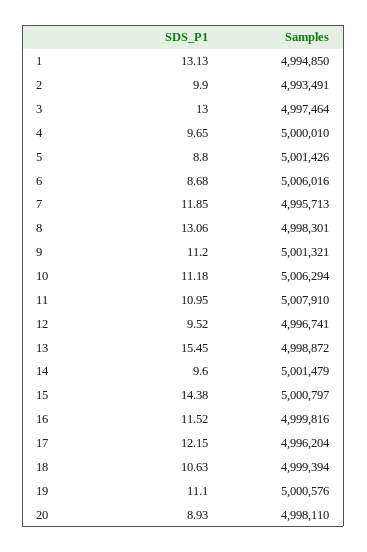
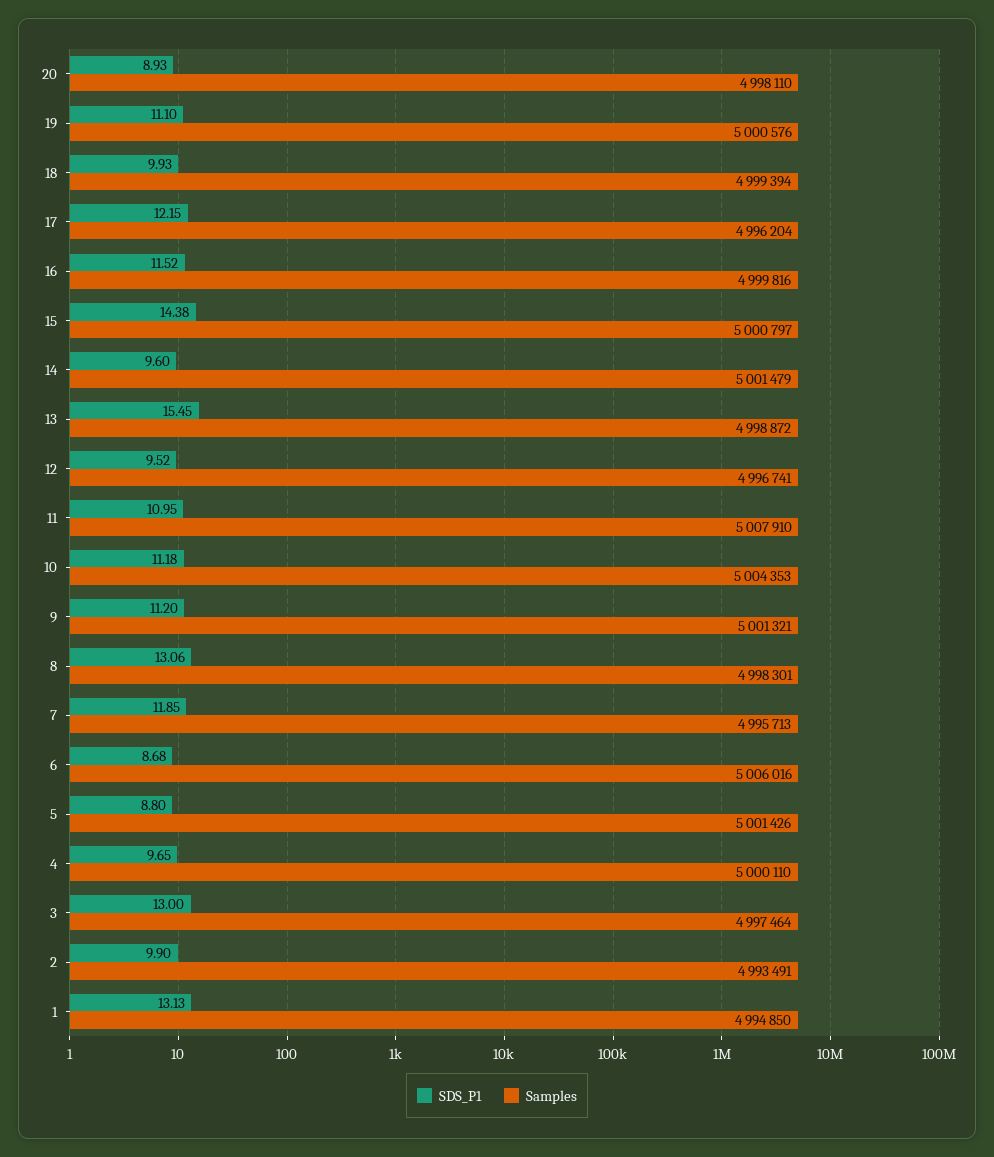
  {
    "SDS_P1": {
      "1": 13.13,
      "2": 9.9,
      "3": 13,
      "4": 9.65,
      "5": 8.8,
      "6": 8.68,
      "7": 11.85,
      "8": 13.06,
      "9": 11.2,
      "10": 11.18,
      "11": 10.95,
      "12": 9.52,
      "13": 15.45,
      "14": 9.6,
      "15": 14.38,
      "16": 11.52,
      "17": 12.15,
-     "18": 10.63,
+     "18": 9.93,
      "19": 11.1,
      "20": 8.93
    },
    "Samples": {
      "1": 4994850,
      "2": 4993491,
      "3": 4997464,
-     "4": 5000010,
+     "4": 5000110,
      "5": 5001426,
      "6": 5006016,
      "7": 4995713,
      "8": 4998301,
      "9": 5001321,
-     "10": 5006294,
+     "10": 5004353,
      "11": 5007910,
      "12": 4996741,
      "13": 4998872,
      "14": 5001479,
      "15": 5000797,
      "16": 4999816,
      "17": 4996204,
      "18": 4999394,
      "19": 5000576,
      "20": 4998110
    }
  }

